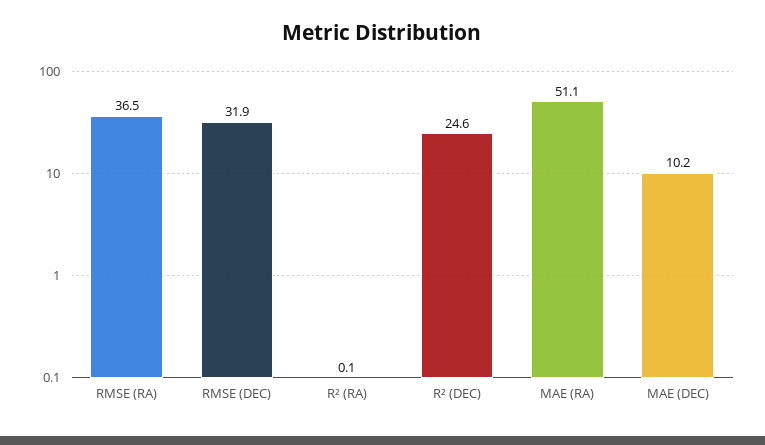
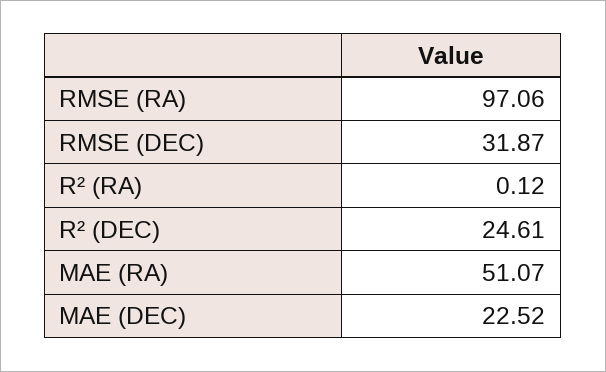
  {
-   "RMSE (RA)": 36.5,
+   "RMSE (RA)": 97.06,
    "RMSE (DEC)": 31.87,
    "R² (RA)": 0.12,
    "R² (DEC)": 24.61,
    "MAE (RA)": 51.07,
-   "MAE (DEC)": 10.2
+   "MAE (DEC)": 22.52
  }

